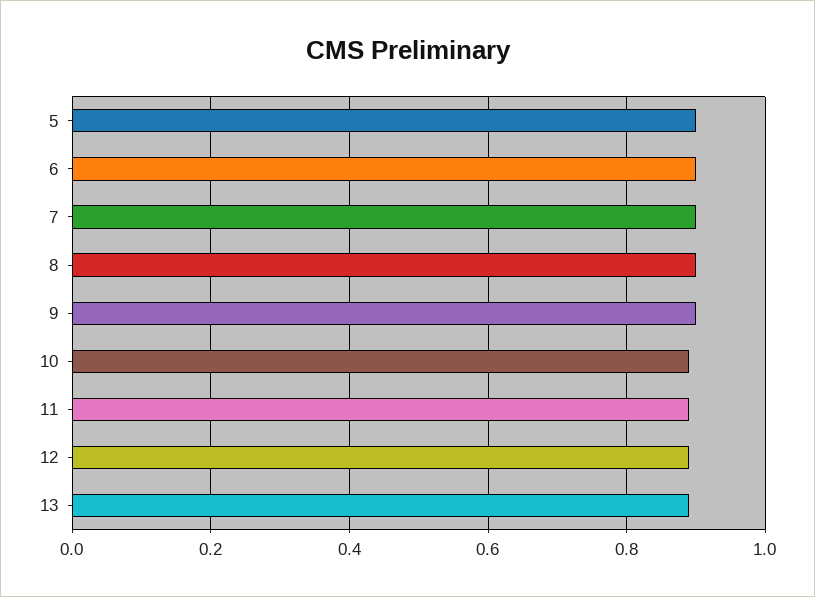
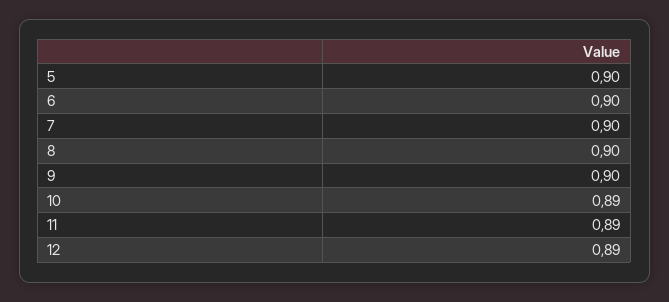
  {
    "5": 0.9,
    "6": 0.9,
    "7": 0.9,
    "8": 0.9,
    "9": 0.9,
    "10": 0.89,
    "11": 0.89,
-   "12": 0.89,
+   "12": 0.89
-   "13": 0.9
  }

